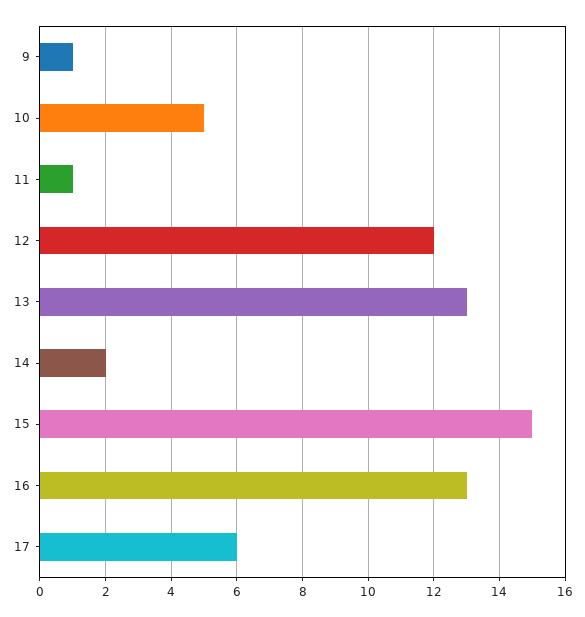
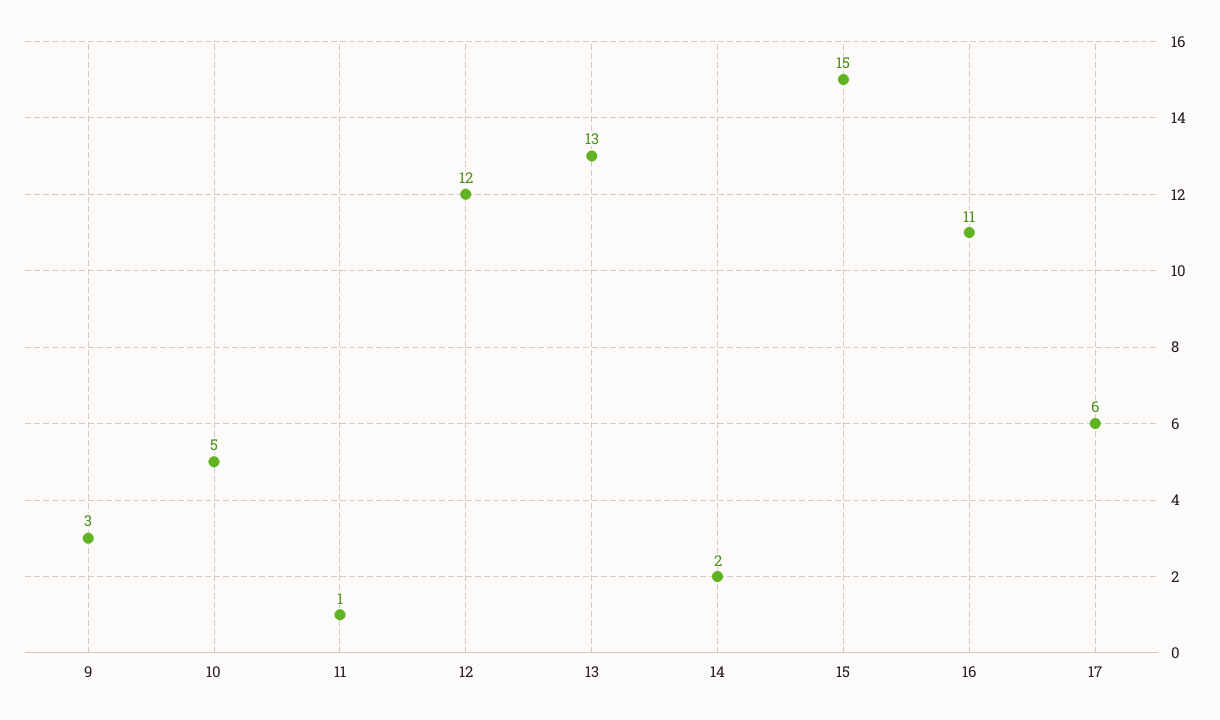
  {
-   "9": 1,
+   "9": 3,
    "10": 5,
    "11": 1,
    "12": 12,
    "13": 13,
    "14": 2,
    "15": 15,
-   "16": 13,
+   "16": 11,
    "17": 6
  }

